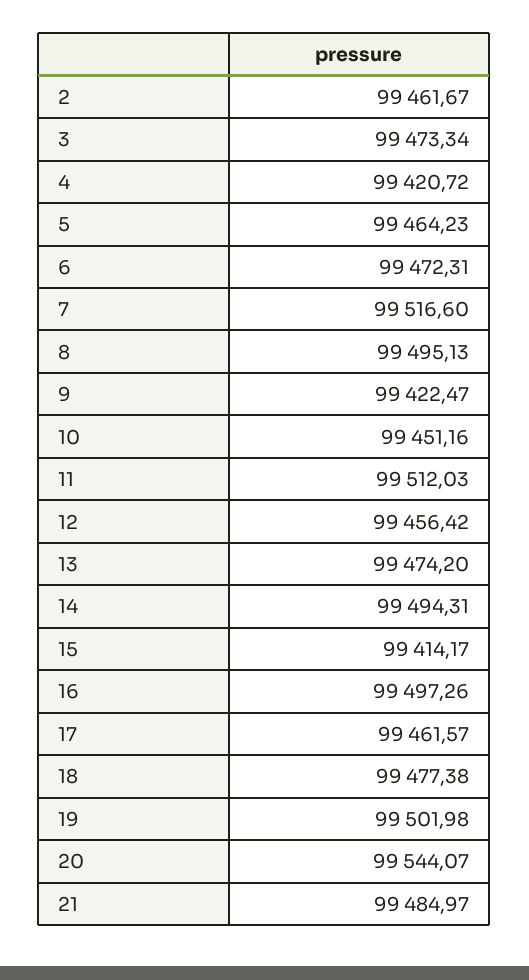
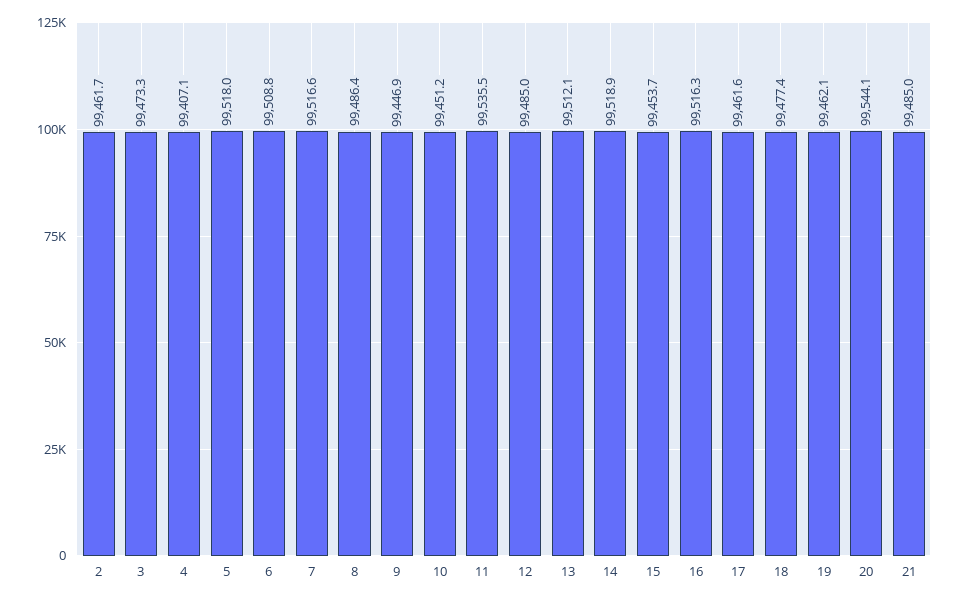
  {
    "2": 99461.67,
    "3": 99473.34,
-   "4": 99420.72,
+   "4": 99407.1,
-   "5": 99464.23,
+   "5": 99518,
-   "6": 99472.31,
+   "6": 99508.8,
    "7": 99516.6,
-   "8": 99495.13,
+   "8": 99486.4,
-   "9": 99422.47,
+   "9": 99446.9,
    "10": 99451.16,
-   "11": 99512.03,
+   "11": 99535.5,
-   "12": 99456.42,
+   "12": 99485,
-   "13": 99474.2,
+   "13": 99512.1,
-   "14": 99494.31,
+   "14": 99518.9,
-   "15": 99414.17,
+   "15": 99453.7,
-   "16": 99497.26,
+   "16": 99516.3,
    "17": 99461.57,
    "18": 99477.38,
-   "19": 99501.98,
+   "19": 99462.1,
    "20": 99544.07,
    "21": 99484.97
  }

